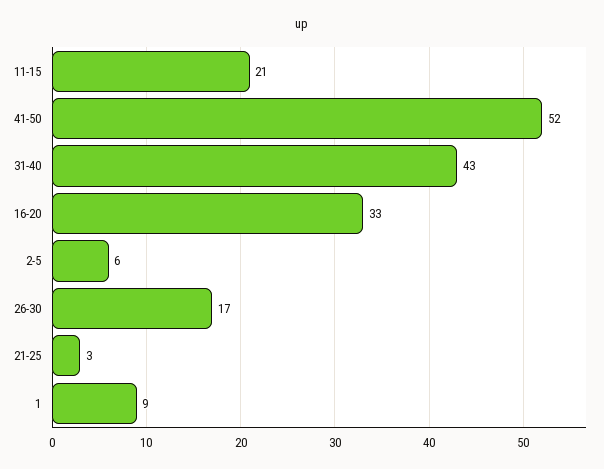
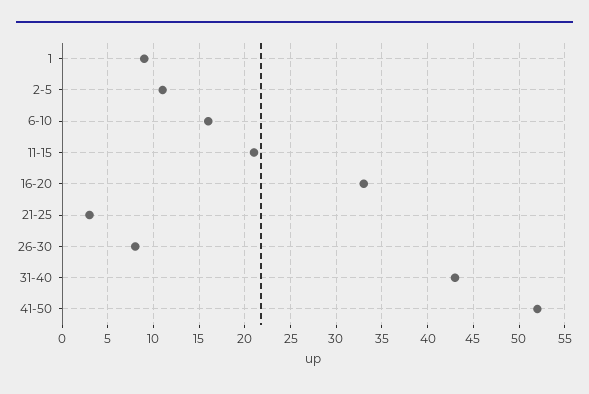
  {
    "11-15": 21,
    "41-50": 52,
    "31-40": 43,
    "16-20": 33,
-   "2-5": 6,
+   "2-5": 11,
-   "26-30": 17,
+   "26-30": 8,
    "21-25": 3,
-   "1": 9
+   "1": 9,
+   "6-10": 16
  }

